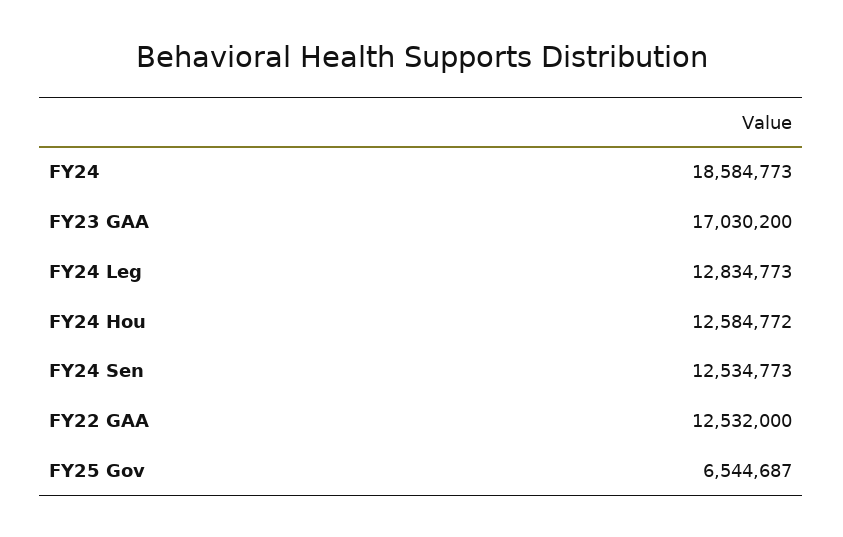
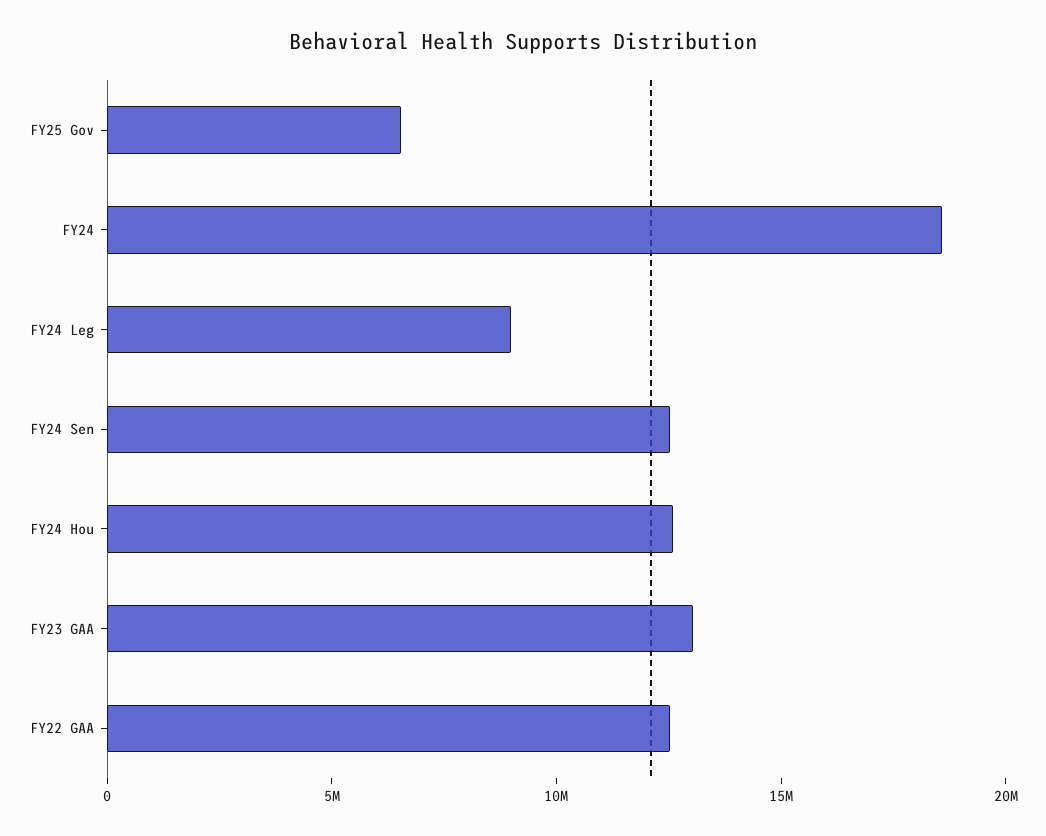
  {
    "FY24": 18584773,
-   "FY23 GAA": 17030200,
+   "FY23 GAA": 13000000,
-   "FY24 Leg": 12834773,
+   "FY24 Leg": 9000000,
    "FY24 Hou": 12584772,
    "FY24 Sen": 12534773,
    "FY22 GAA": 12532000,
    "FY25 Gov": 6544687
  }

